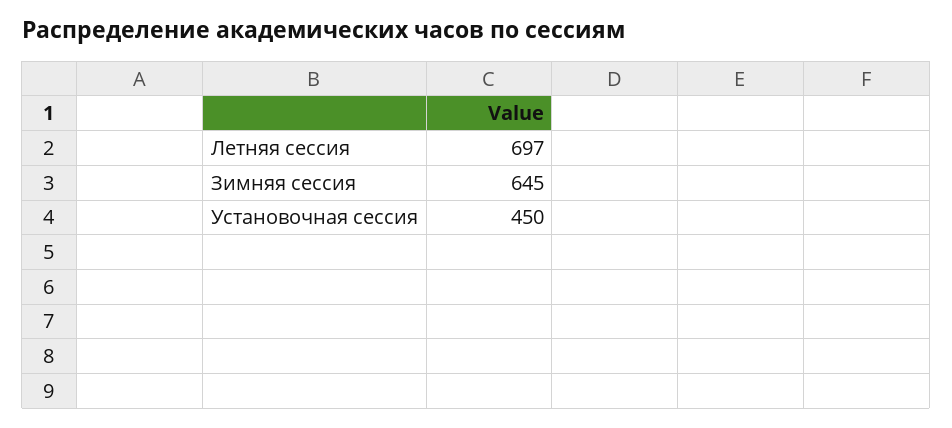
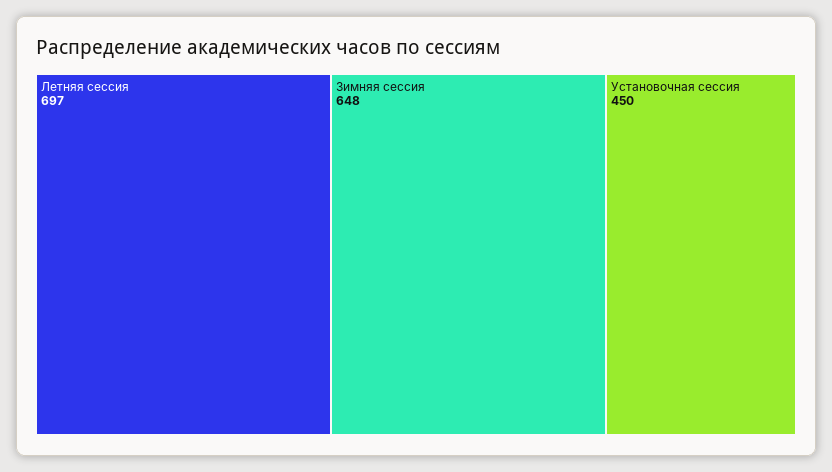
  {
    "Летняя сессия": 697,
-   "Зимняя сессия": 645,
+   "Зимняя сессия": 648,
    "Установочная сессия": 450
  }

